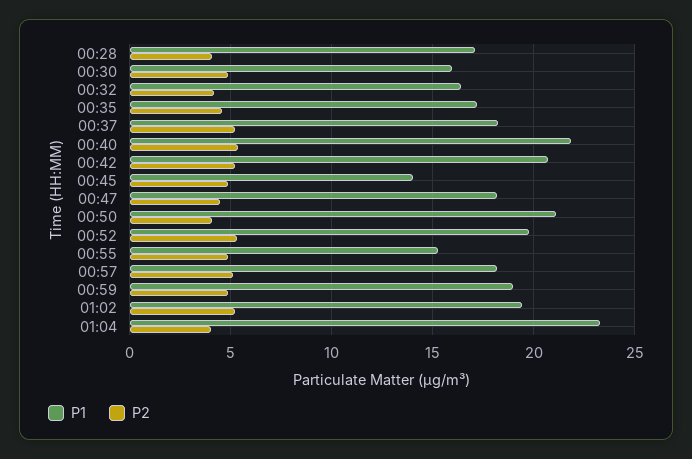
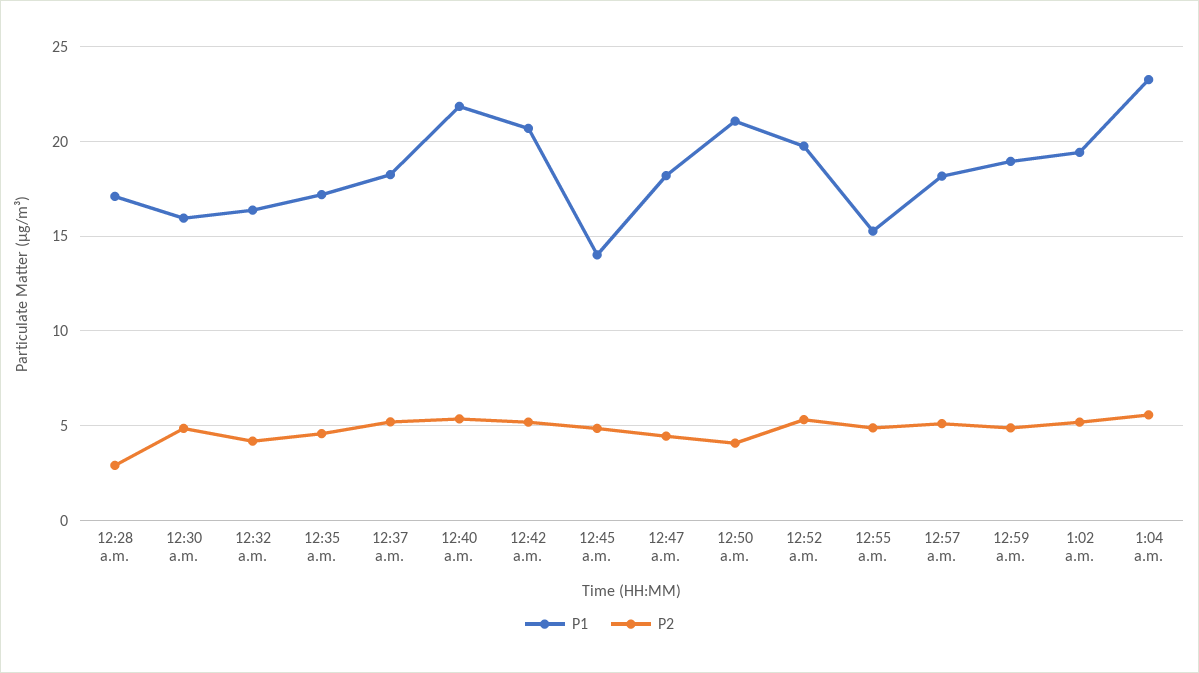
  {
    "P1": {
      "00:28": 17,
      "00:30": 16,
      "00:32": 16.5,
      "00:35": 17,
      "00:37": 18.5,
      "00:40": 22,
      "00:42": 20.5,
      "00:45": 14,
      "00:47": 18,
      "00:50": 21,
      "00:52": 20,
      "00:55": 15.5,
      "00:57": 18,
      "00:59": 19,
      "01:02": 19.5,
      "01:04": 23.5
    },
    "P2": {
-     "00:28": 4,
+     "00:28": 3,
      "00:30": 5,
      "00:32": 4,
      "00:35": 4.5,
      "00:37": 5,
      "00:40": 5.5,
      "00:42": 5,
      "00:45": 5,
      "00:47": 4.5,
      "00:50": 4,
      "00:52": 5.5,
      "00:55": 5,
      "00:57": 5,
      "00:59": 5,
      "01:02": 5,
-     "01:04": 4
+     "01:04": 5.5
    }
  }

